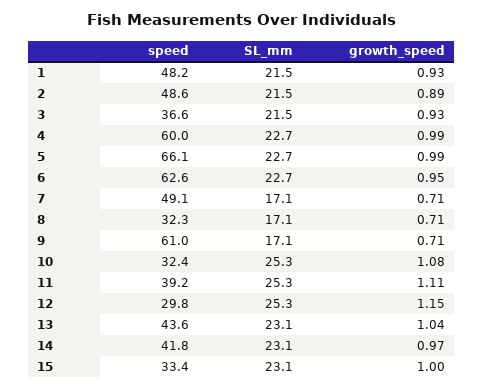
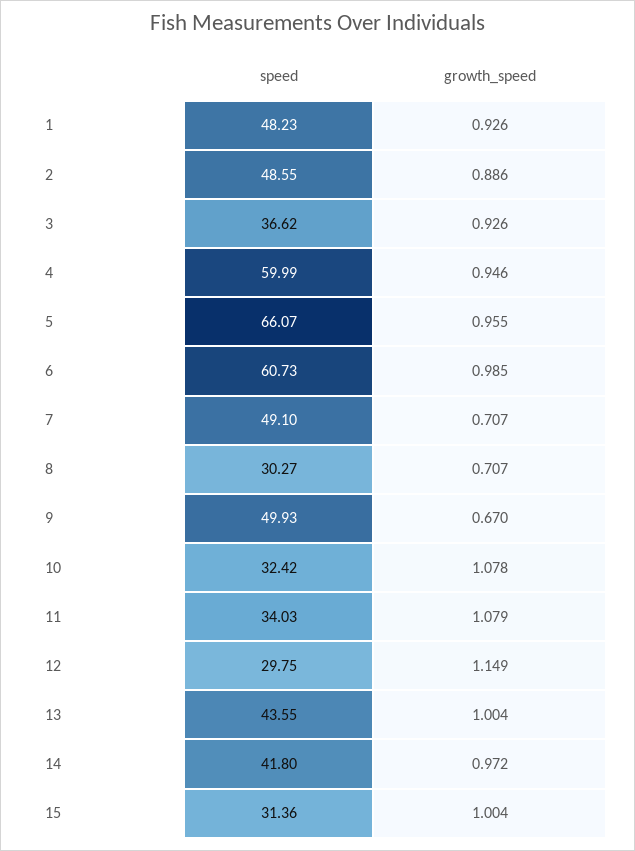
  {
    "speed": {
      "1": 48.23,
      "2": 48.55,
      "3": 36.62,
      "4": 59.99,
      "5": 66.07,
-     "6": 62.6,
+     "6": 60.73,
      "7": 49.1,
-     "8": 32.3,
+     "8": 30.27,
-     "9": 61,
+     "9": 49.93,
      "10": 32.42,
-     "11": 39.2,
+     "11": 34.03,
      "12": 29.75,
      "13": 43.55,
      "14": 41.8,
-     "15": 33.4
+     "15": 31.36
    },
-   "SL_mm": {
-     "1": 21.5,
-     "2": 21.5,
-     "3": 21.5,
-     "4": 22.7,
-     "5": 22.7,
-     "6": 22.7,
-     "7": 17.1,
-     "8": 17.1,
-     "9": 17.1,
-     "10": 25.3,
-     "11": 25.3,
-     "12": 25.3,
-     "13": 23.1,
-     "14": 23.1,
-     "15": 23.1
-   },
    "growth_speed": {
      "1": 0.926,
      "2": 0.886,
      "3": 0.926,
-     "4": 0.99,
+     "4": 0.946,
-     "5": 0.99,
+     "5": 0.955,
-     "6": 0.95,
+     "6": 0.985,
      "7": 0.707,
      "8": 0.707,
-     "9": 0.71,
+     "9": 0.67,
      "10": 1.078,
-     "11": 1.11,
+     "11": 1.079,
      "12": 1.149,
-     "13": 1.04,
+     "13": 1.004,
      "14": 0.972,
      "15": 1.004
    }
  }

